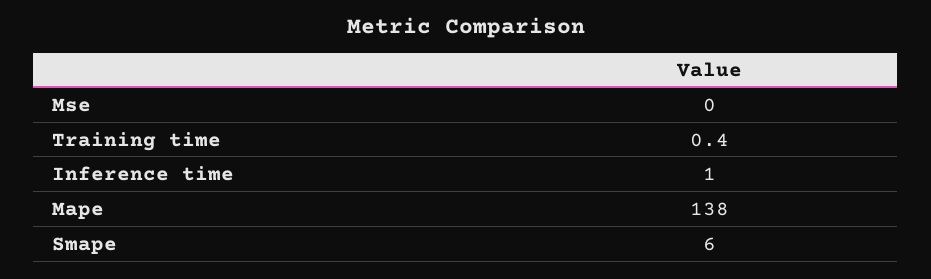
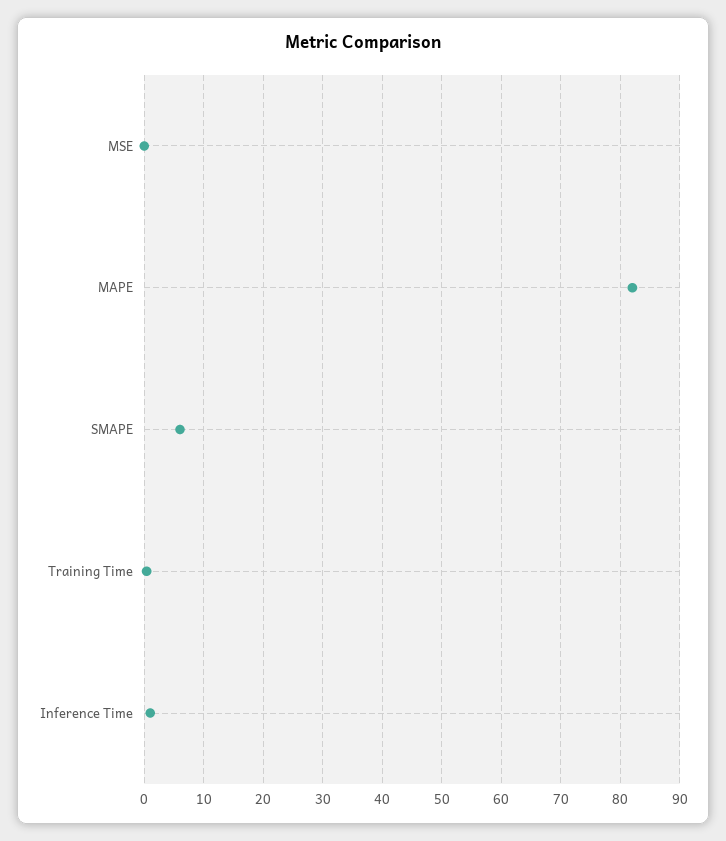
  {
    "Mse": 0,
    "Training time": 0.4,
    "Inference time": 1,
-   "Mape": 138,
+   "Mape": 82,
    "Smape": 6
  }

